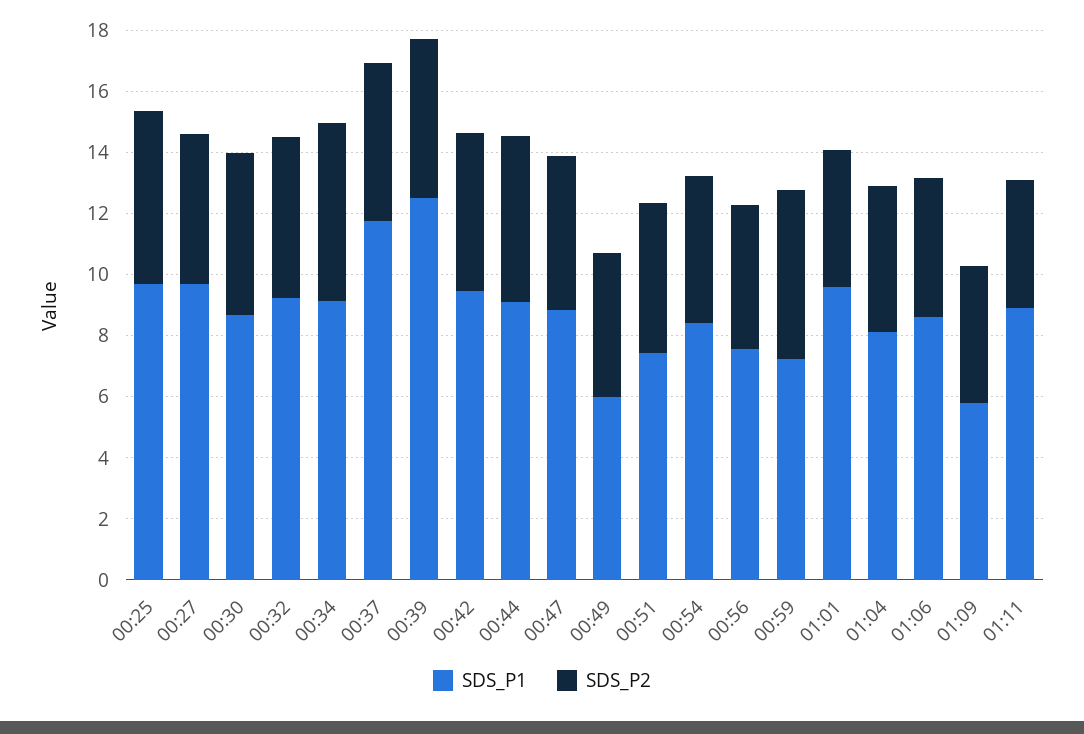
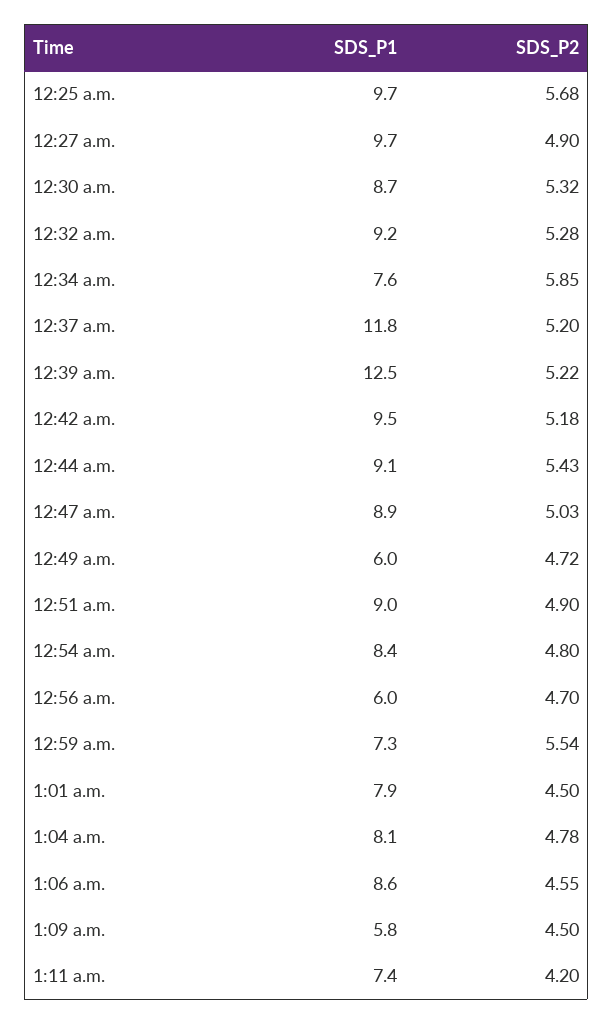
  {
    "SDS_P1": {
      "00:25": 9.7,
      "00:27": 9.7,
      "00:30": 8.7,
      "00:32": 9.2,
-     "00:34": 9,
+     "00:34": 7.6,
      "00:37": 11.8,
      "00:39": 12.5,
      "00:42": 9.5,
      "00:44": 9.1,
      "00:47": 8.9,
      "00:49": 6,
-     "00:51": 7.5,
+     "00:51": 9,
      "00:54": 8.4,
-     "00:56": 7.5,
+     "00:56": 6,
      "00:59": 7.3,
-     "01:01": 9.5,
+     "01:01": 7.9,
      "01:04": 8.1,
      "01:06": 8.6,
      "01:09": 5.8,
-     "01:11": 9
+     "01:11": 7.4
    },
    "SDS_P2": {
      "00:25": 5.68,
      "00:27": 4.9,
      "00:30": 5.32,
      "00:32": 5.28,
      "00:34": 5.85,
      "00:37": 5.2,
      "00:39": 5.22,
      "00:42": 5.18,
      "00:44": 5.43,
      "00:47": 5.03,
      "00:49": 4.72,
      "00:51": 4.9,
      "00:54": 4.8,
      "00:56": 4.7,
      "00:59": 5.54,
      "01:01": 4.5,
      "01:04": 4.78,
      "01:06": 4.55,
      "01:09": 4.5,
      "01:11": 4.2
    }
  }

